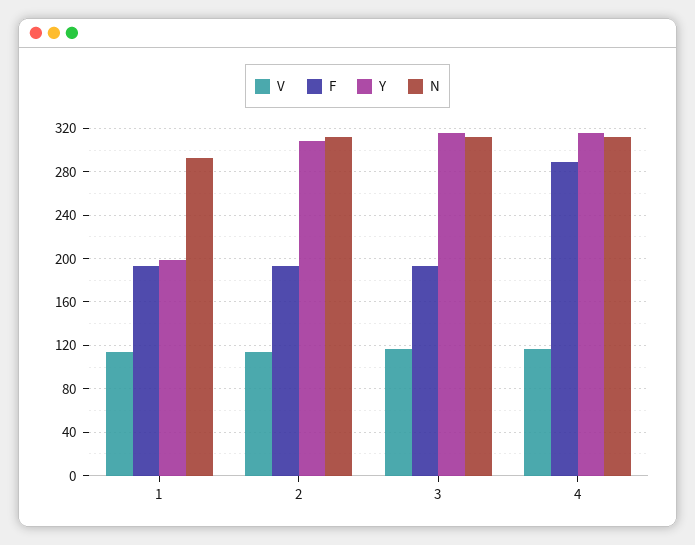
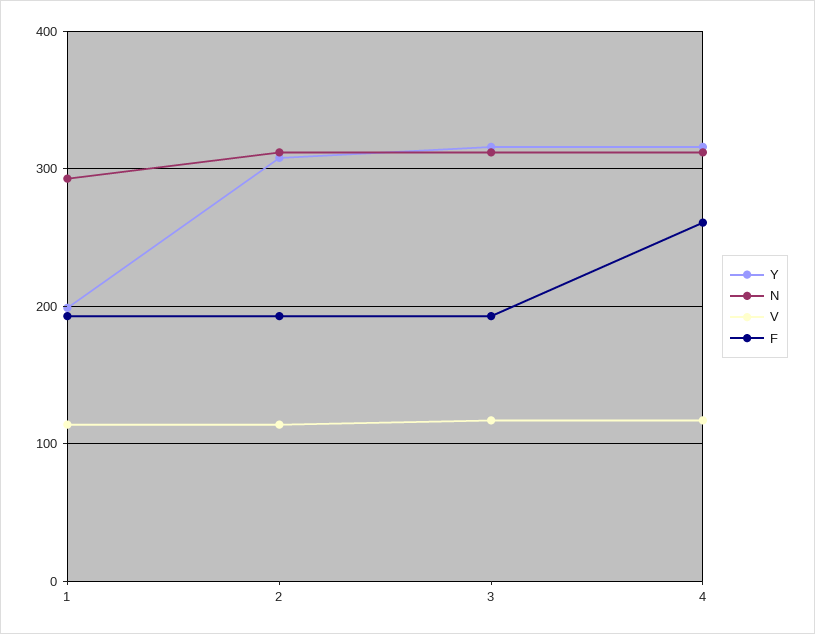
  {
    "V": {
      "1": 110,
      "2": 110,
      "3": 120,
      "4": 120
    },
    "F": {
      "1": 190,
      "2": 190,
      "3": 190,
-     "4": 290
+     "4": 260
    },
    "Y": {
      "1": 200,
      "2": 310,
      "3": 320,
      "4": 320
    },
    "N": {
      "1": 290,
      "2": 310,
      "3": 310,
      "4": 310
    }
  }

